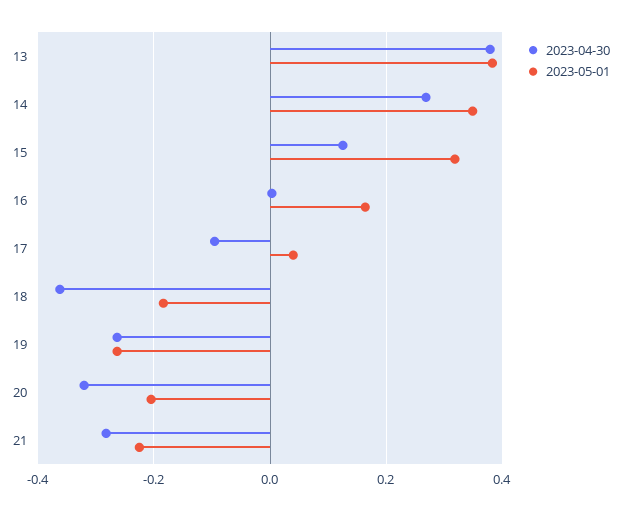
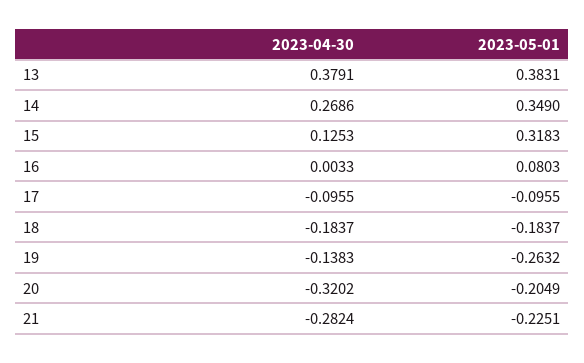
  {
    "2023-04-30": {
      "13": 0.3791,
      "14": 0.2686,
      "15": 0.1253,
      "16": 0.0033,
      "17": -0.0955,
-     "18": -0.36,
+     "18": -0.1837,
-     "19": -0.26,
+     "19": -0.1383,
      "20": -0.3202,
      "21": -0.2824
    },
    "2023-05-01": {
      "13": 0.3831,
      "14": 0.349,
      "15": 0.3183,
-     "16": 0.16,
+     "16": 0.0803,
-     "17": 0.04,
+     "17": -0.0955,
      "18": -0.1837,
      "19": -0.2632,
      "20": -0.2049,
      "21": -0.2251
    }
  }

